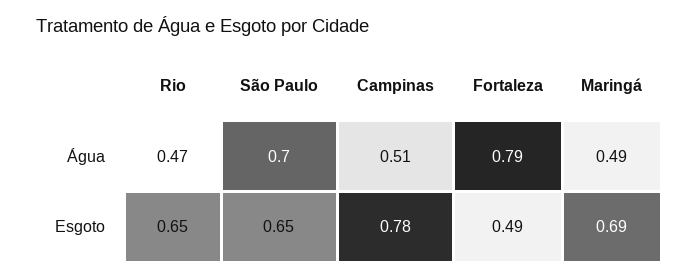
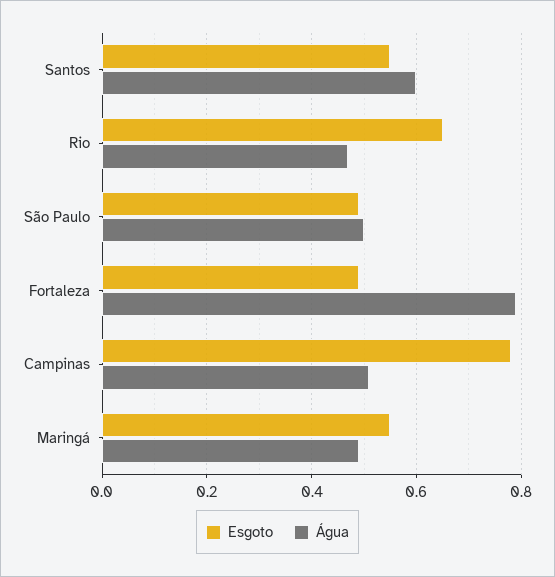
  {
    "Água": {
      "Rio": 0.47,
-     "São Paulo": 0.7,
+     "São Paulo": 0.5,
      "Campinas": 0.51,
      "Fortaleza": 0.79,
-     "Maringá": 0.49
+     "Maringá": 0.49,
+     "Santos": 0.6
    },
    "Esgoto": {
      "Rio": 0.65,
-     "São Paulo": 0.65,
+     "São Paulo": 0.5,
      "Campinas": 0.78,
      "Fortaleza": 0.49,
-     "Maringá": 0.69
+     "Maringá": 0.55,
+     "Santos": 0.55
    }
  }

